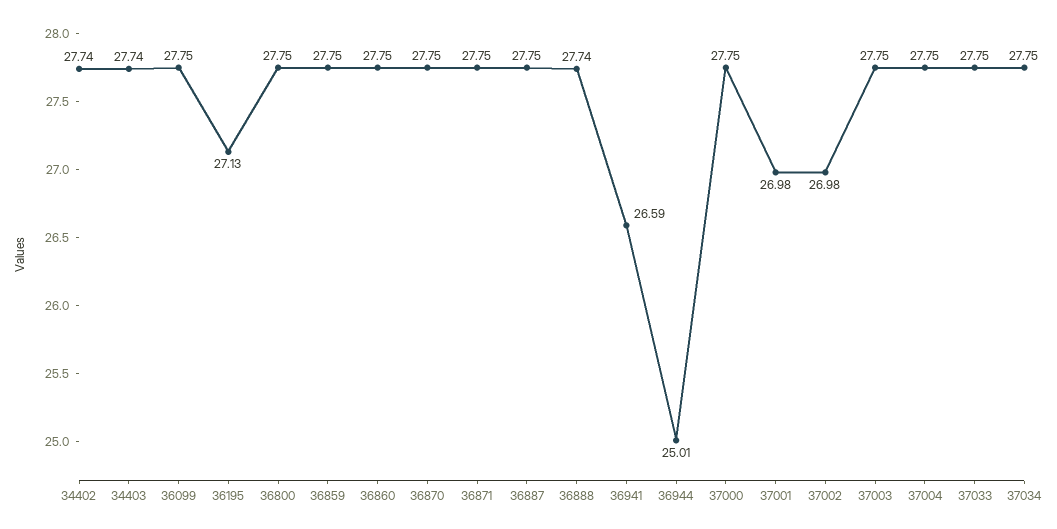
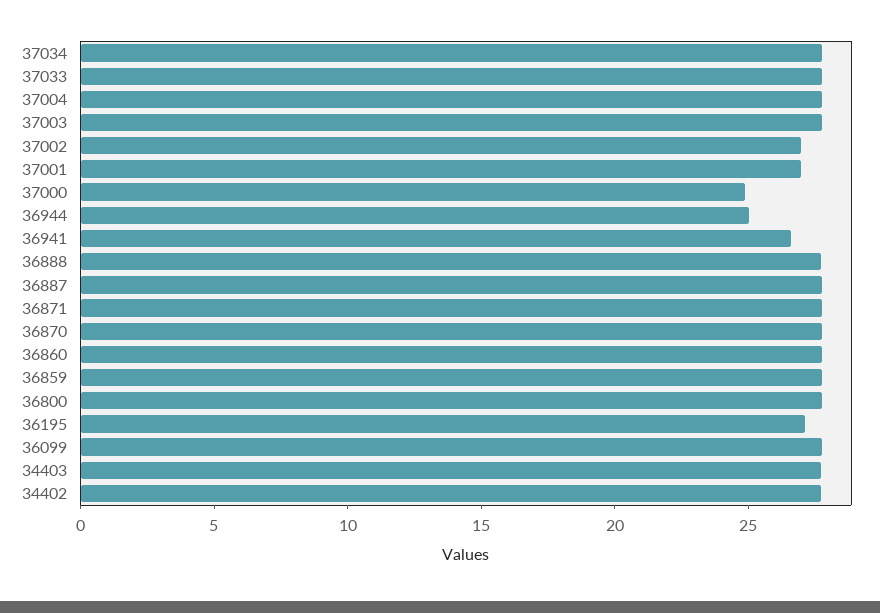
  {
    "34402": 27.74,
    "34403": 27.74,
    "36099": 27.75,
    "36195": 27.13,
    "36800": 27.75,
    "36859": 27.75,
    "36860": 27.75,
    "36870": 27.75,
    "36871": 27.75,
    "36887": 27.75,
    "36888": 27.74,
    "36941": 26.59,
    "36944": 25.01,
-   "37000": 27.75,
+   "37000": 25,
    "37001": 26.98,
    "37002": 26.98,
    "37003": 27.75,
    "37004": 27.75,
    "37033": 27.75,
    "37034": 27.75
  }

